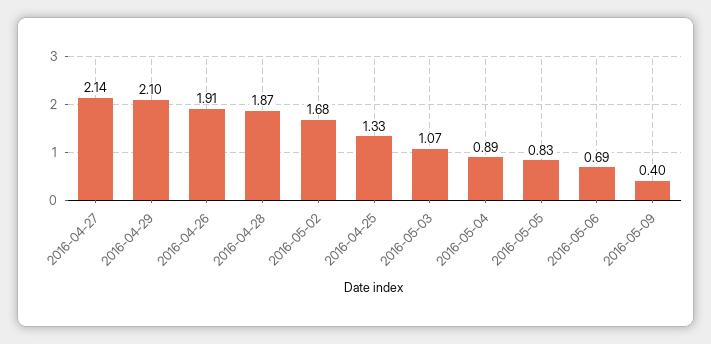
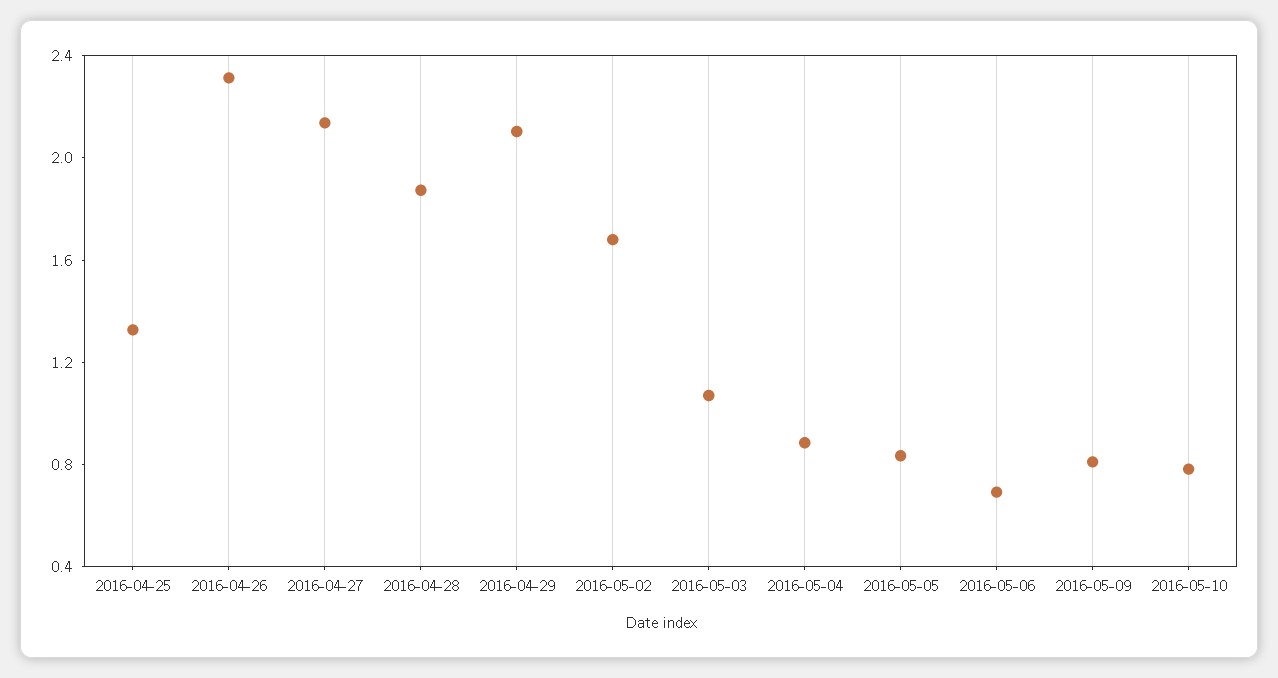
  {
    "2016-04-27": 2.14,
    "2016-04-29": 2.1,
-   "2016-04-26": 1.91,
+   "2016-04-26": 2.3,
    "2016-04-28": 1.87,
    "2016-05-02": 1.68,
    "2016-04-25": 1.33,
    "2016-05-03": 1.07,
    "2016-05-04": 0.89,
    "2016-05-05": 0.83,
    "2016-05-06": 0.69,
-   "2016-05-09": 0.4
+   "2016-05-09": 0.8,
+   "2016-05-10": 0.8
  }

